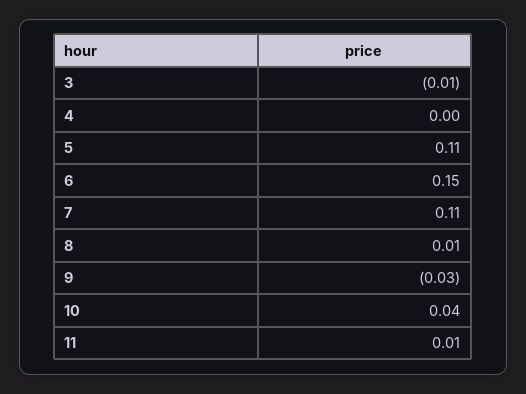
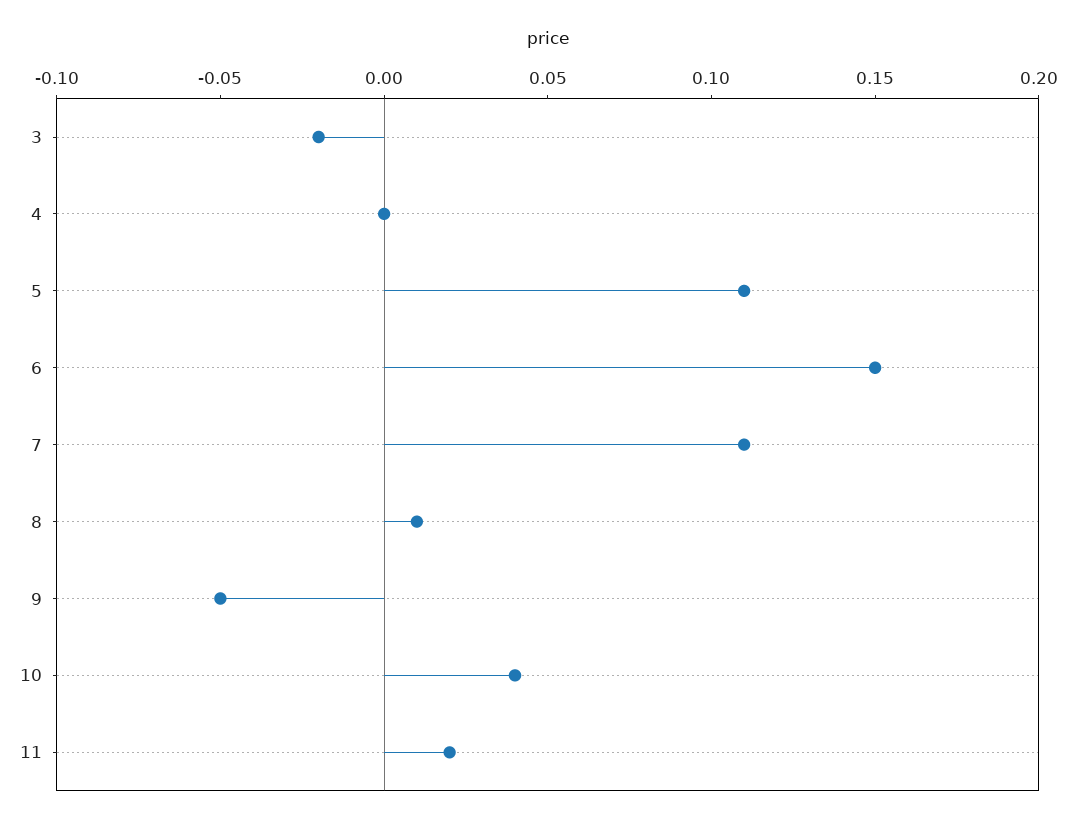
  {
-   "3": -0.01,
+   "3": -0.02,
    "4": 0,
    "5": 0.11,
    "6": 0.15,
    "7": 0.11,
    "8": 0.01,
-   "9": -0.03,
+   "9": -0.05,
    "10": 0.04,
-   "11": 0.01
+   "11": 0.02
  }

